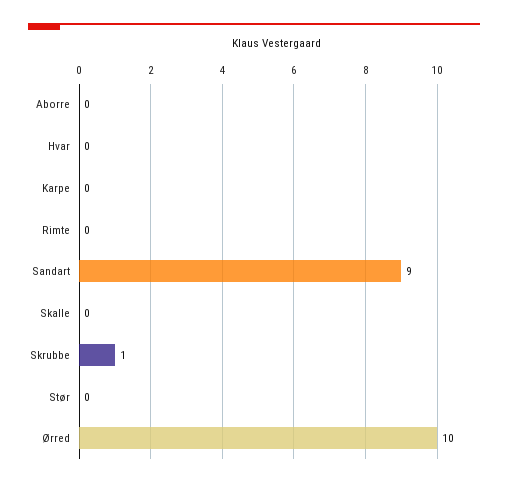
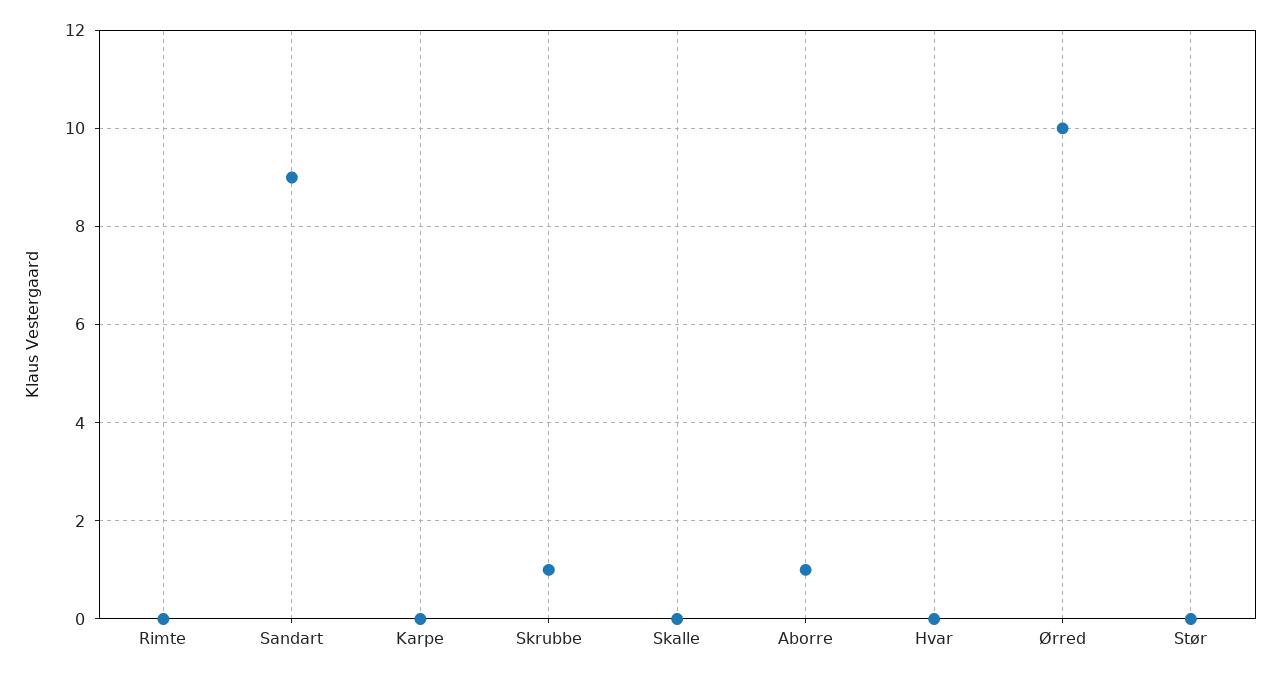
  {
-   "Aborre": 0,
+   "Aborre": 1,
    "Hvar": 0,
    "Karpe": 0,
    "Rimte": 0,
    "Sandart": 9,
    "Skalle": 0,
    "Skrubbe": 1,
    "Stør": 0,
    "Ørred": 10
  }

